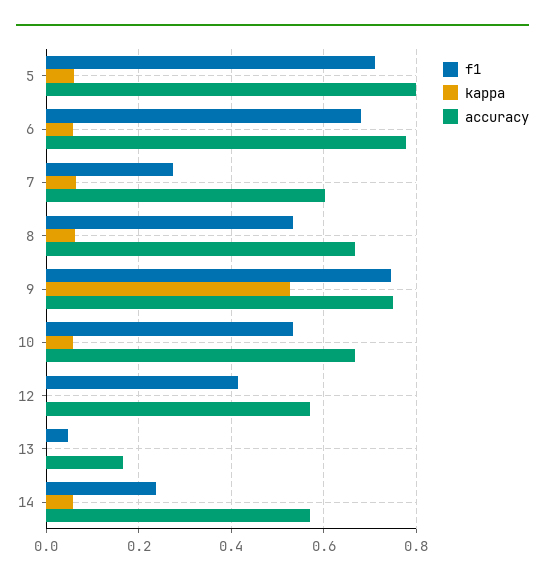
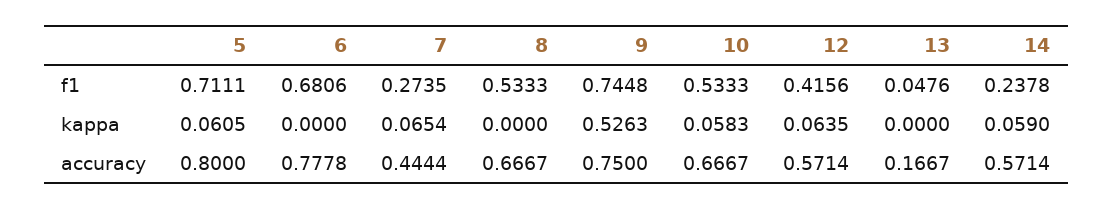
  {
    "f1": {
      "5": 0.7111,
      "6": 0.6806,
      "7": 0.2735,
      "8": 0.5333,
      "9": 0.7448,
      "10": 0.5333,
      "12": 0.4156,
      "13": 0.0476,
      "14": 0.2378
    },
    "kappa": {
      "5": 0.0605,
-     "6": 0.06,
+     "6": 0,
      "7": 0.0654,
-     "8": 0.06,
+     "8": 0,
      "9": 0.5263,
      "10": 0.0583,
-     "12": 0,
+     "12": 0.0635,
      "13": 0,
      "14": 0.059
    },
    "accuracy": {
      "5": 0.8,
      "6": 0.7778,
-     "7": 0.6,
+     "7": 0.4444,
      "8": 0.6667,
      "9": 0.75,
      "10": 0.6667,
      "12": 0.5714,
      "13": 0.1667,
      "14": 0.5714
    }
  }

